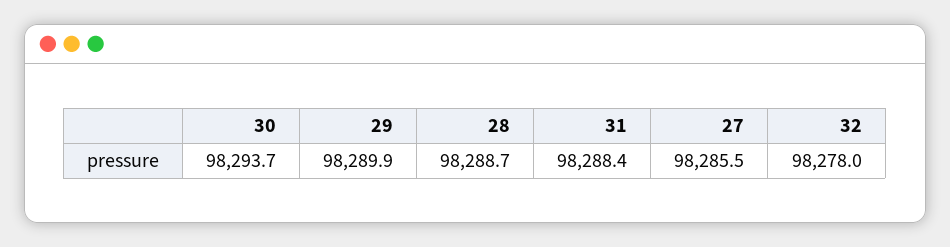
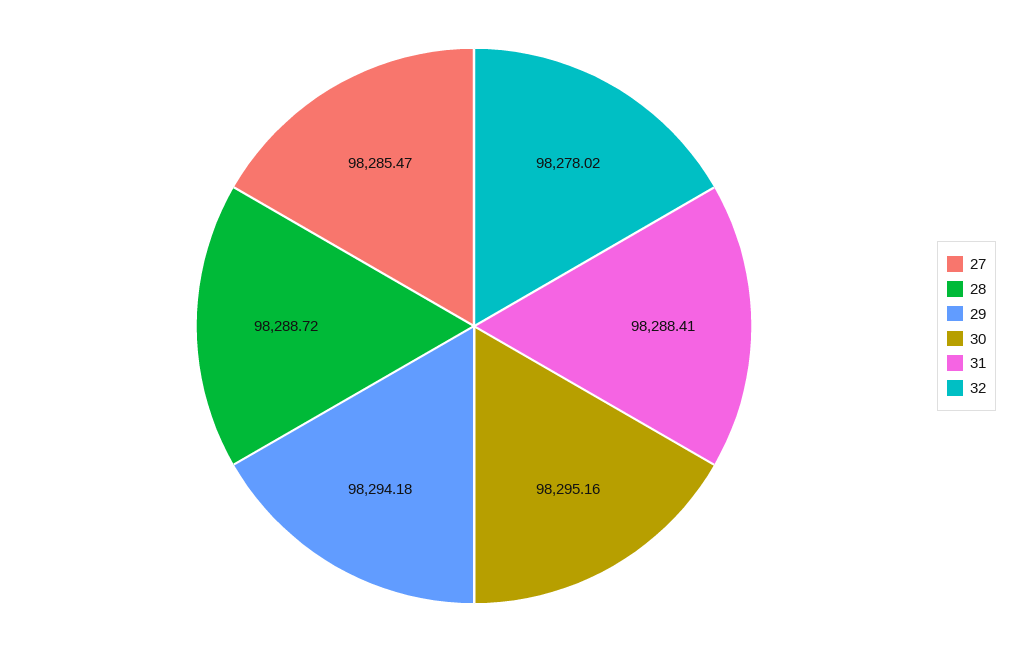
  {
-   "30": 98293.7,
+   "30": 98295.16,
-   "29": 98289.9,
+   "29": 98294.18,
    "28": 98288.72,
    "31": 98288.41,
    "27": 98285.47,
    "32": 98278.02
  }

